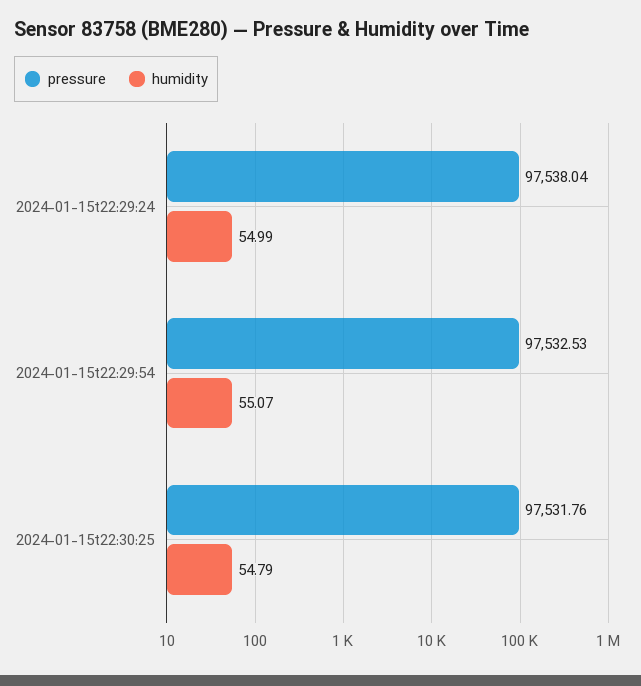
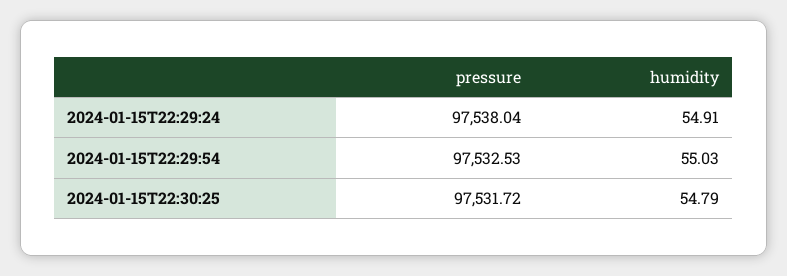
  {
    "pressure": {
      "2024-01-15t22:29:24": 97538.04,
      "2024-01-15t22:29:54": 97532.53,
-     "2024-01-15t22:30:25": 97531.76
+     "2024-01-15t22:30:25": 97531.72
    },
    "humidity": {
-     "2024-01-15t22:29:24": 54.99,
+     "2024-01-15t22:29:24": 54.91,
-     "2024-01-15t22:29:54": 55.07,
+     "2024-01-15t22:29:54": 55.03,
      "2024-01-15t22:30:25": 54.79
    }
  }

